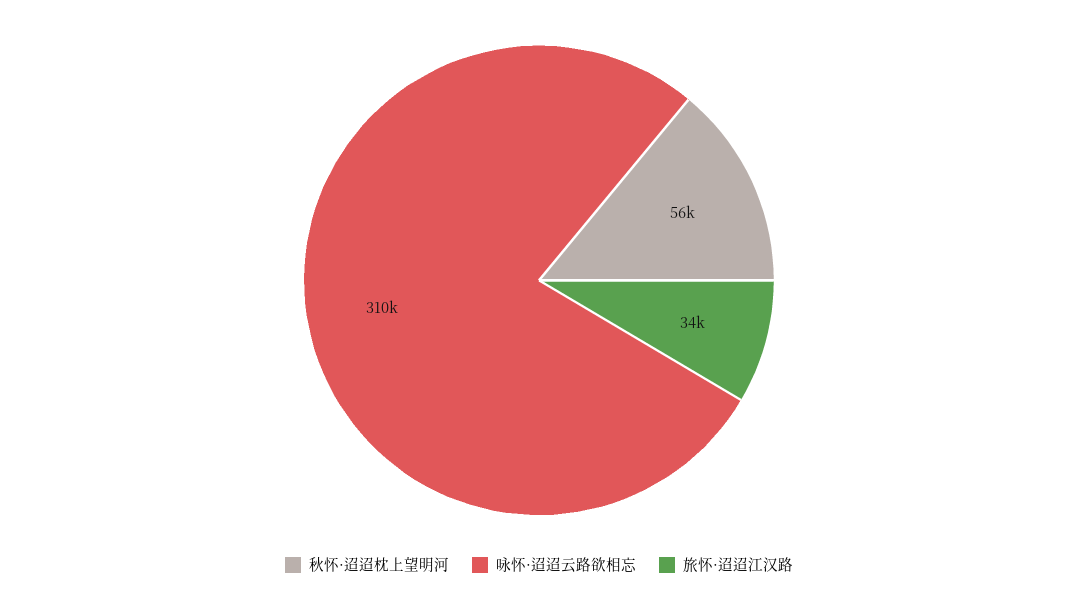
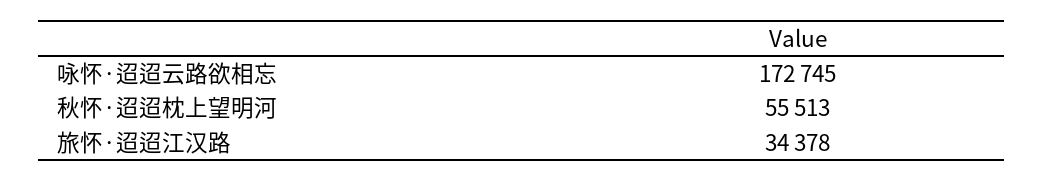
  {
    "秋怀·迢迢枕上望明河": 55513,
-   "咏怀·迢迢云路欲相忘": 310000,
+   "咏怀·迢迢云路欲相忘": 172745,
    "旅怀·迢迢江汉路": 34378
  }

